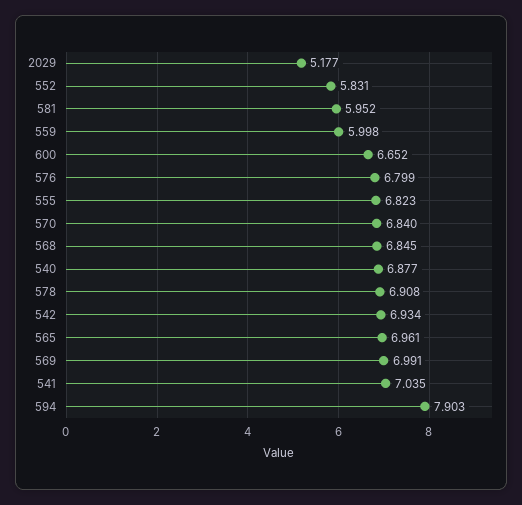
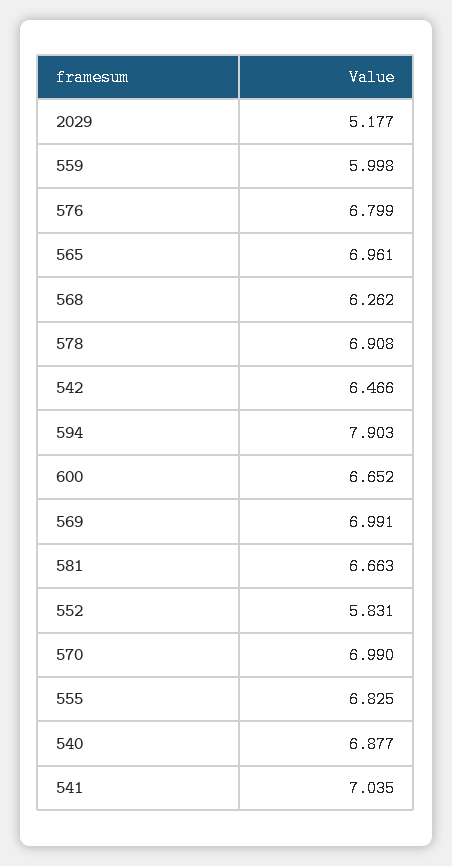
  {
    "2029": 5.177,
    "552": 5.831,
-   "581": 5.952,
+   "581": 6.663,
    "559": 5.998,
    "600": 6.652,
    "576": 6.799,
-   "555": 6.823,
+   "555": 6.825,
-   "570": 6.84,
+   "570": 6.99,
-   "568": 6.845,
+   "568": 6.262,
    "540": 6.877,
    "578": 6.908,
-   "542": 6.934,
+   "542": 6.466,
    "565": 6.961,
    "569": 6.991,
    "541": 7.035,
    "594": 7.903
  }

